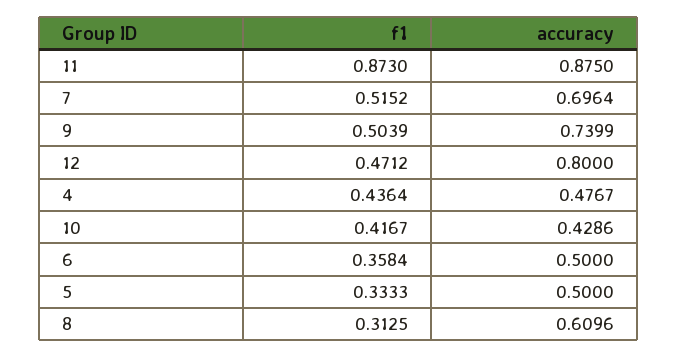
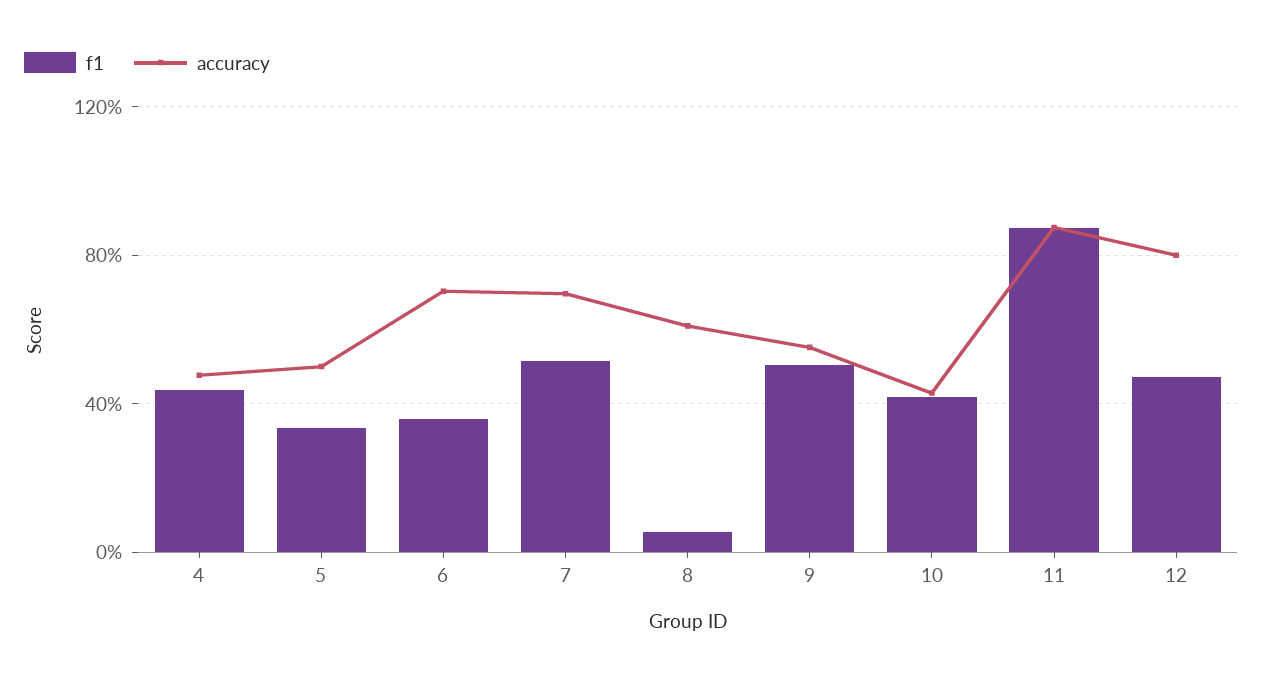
  {
    "f1": {
      "11": 0.873,
      "7": 0.5152,
      "9": 0.5039,
      "12": 0.4712,
      "4": 0.4364,
      "10": 0.4167,
      "6": 0.3584,
      "5": 0.3333,
-     "8": 0.3125
+     "8": 0.05
    },
    "accuracy": {
      "11": 0.875,
      "7": 0.6964,
-     "9": 0.7399,
+     "9": 0.55,
      "12": 0.8,
      "4": 0.4767,
      "10": 0.4286,
-     "6": 0.5,
+     "6": 0.7,
      "5": 0.5,
      "8": 0.6096
    }
  }

